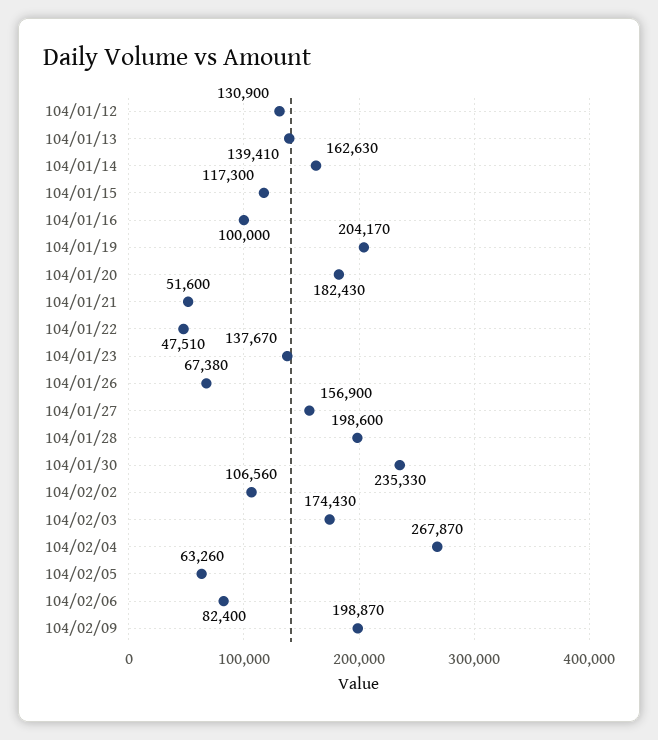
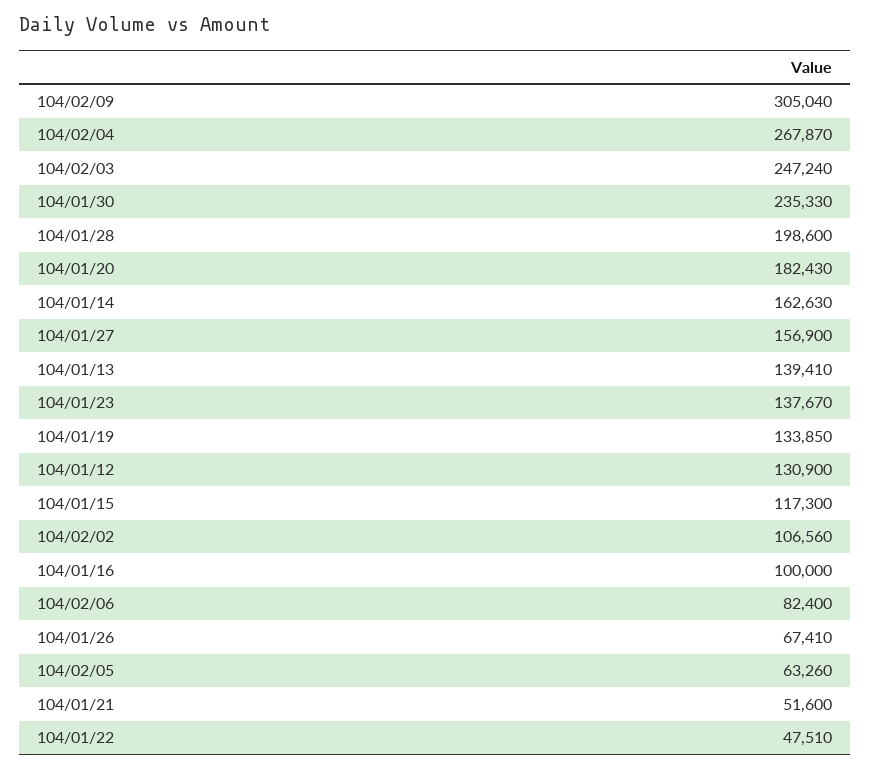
  {
    "104/01/12": 130900,
    "104/01/13": 139410,
    "104/01/14": 162630,
    "104/01/15": 117300,
    "104/01/16": 100000,
-   "104/01/19": 204170,
+   "104/01/19": 133850,
    "104/01/20": 182430,
    "104/01/21": 51600,
    "104/01/22": 47510,
    "104/01/23": 137670,
-   "104/01/26": 67380,
+   "104/01/26": 67410,
    "104/01/27": 156900,
    "104/01/28": 198600,
    "104/01/30": 235330,
    "104/02/02": 106560,
-   "104/02/03": 174430,
+   "104/02/03": 247240,
    "104/02/04": 267870,
    "104/02/05": 63260,
    "104/02/06": 82400,
-   "104/02/09": 198870
+   "104/02/09": 305040
  }

